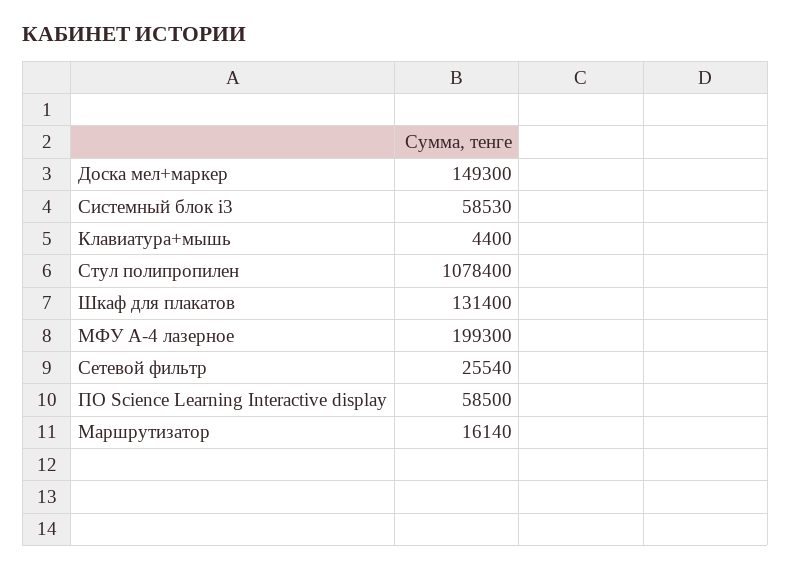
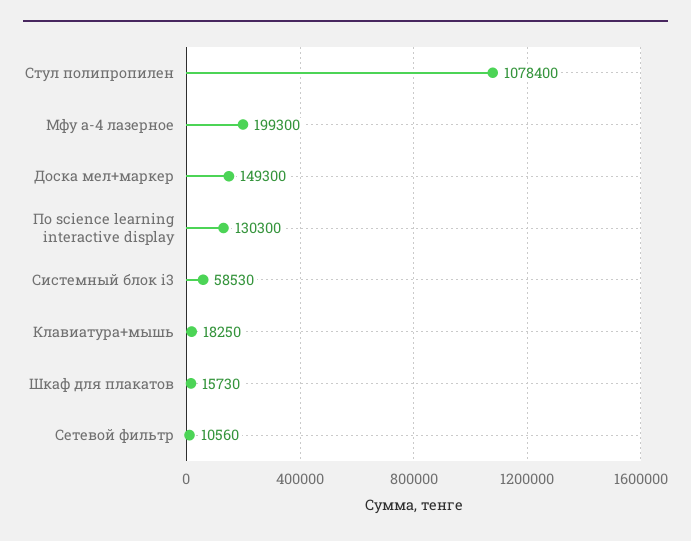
  {
    "Доска мел+маркер": 149300,
    "Системный блок i3": 58530,
-   "Клавиатура+мышь": 4400,
+   "Клавиатура+мышь": 18250,
    "Стул полипропилен": 1078400,
-   "Шкаф для плакатов": 131400,
+   "Шкаф для плакатов": 15730,
    "МФУ А-4 лазерное": 199300,
-   "Сетевой фильтр": 25540,
+   "Сетевой фильтр": 10560,
-   "ПО Science Learning Interactive display": 58500,
+   "ПО Science Learning Interactive display": 130300
-   "Маршрутизатор": 16140
  }

